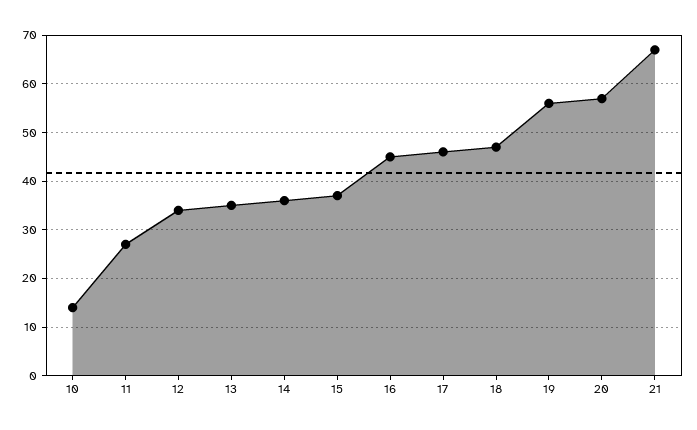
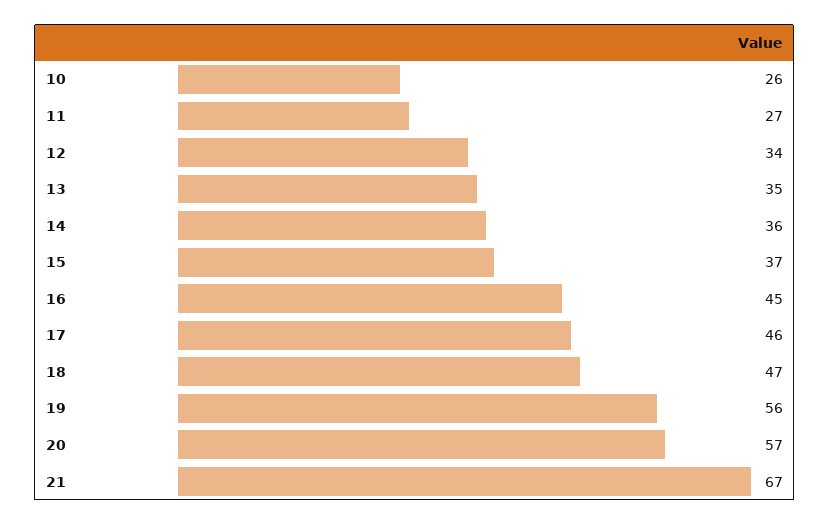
  {
-   "10": 15,
+   "10": 26,
    "11": 27,
    "12": 34,
    "13": 35,
    "14": 36,
    "15": 37,
    "16": 45,
    "17": 46,
    "18": 47,
    "19": 56,
    "20": 57,
    "21": 67
  }

